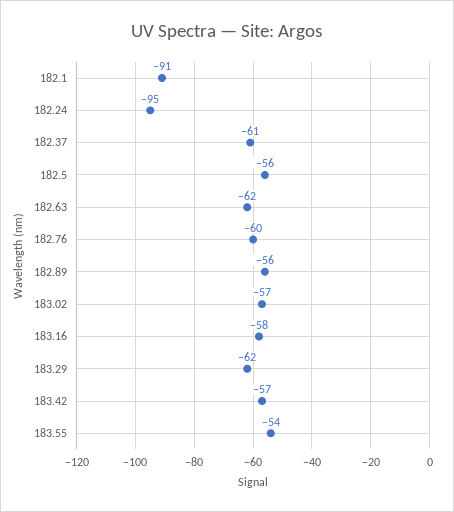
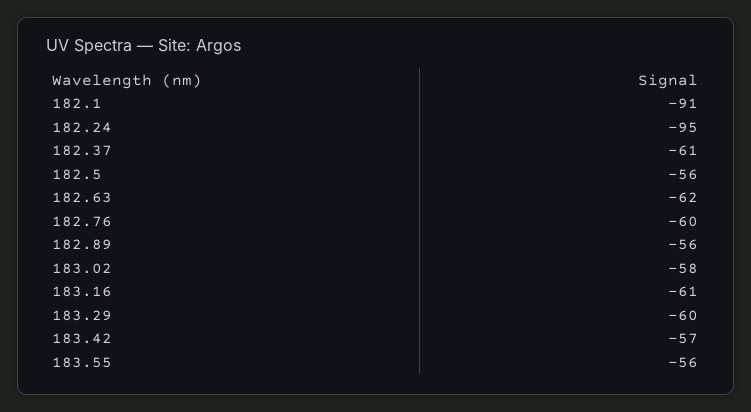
  {
    "182.1": -91,
    "182.24": -95,
    "182.37": -61,
    "182.5": -56,
    "182.63": -62,
    "182.76": -60,
    "182.89": -56,
-   "183.02": -57,
+   "183.02": -58,
-   "183.16": -58,
+   "183.16": -61,
-   "183.29": -62,
+   "183.29": -60,
    "183.42": -57,
-   "183.55": -54
+   "183.55": -56
  }

